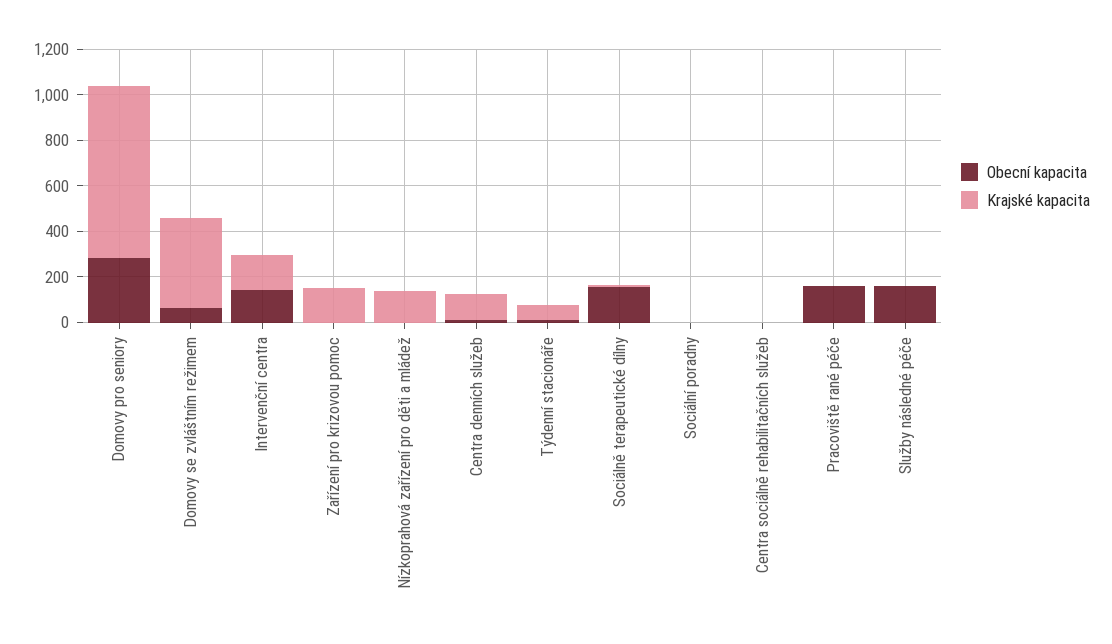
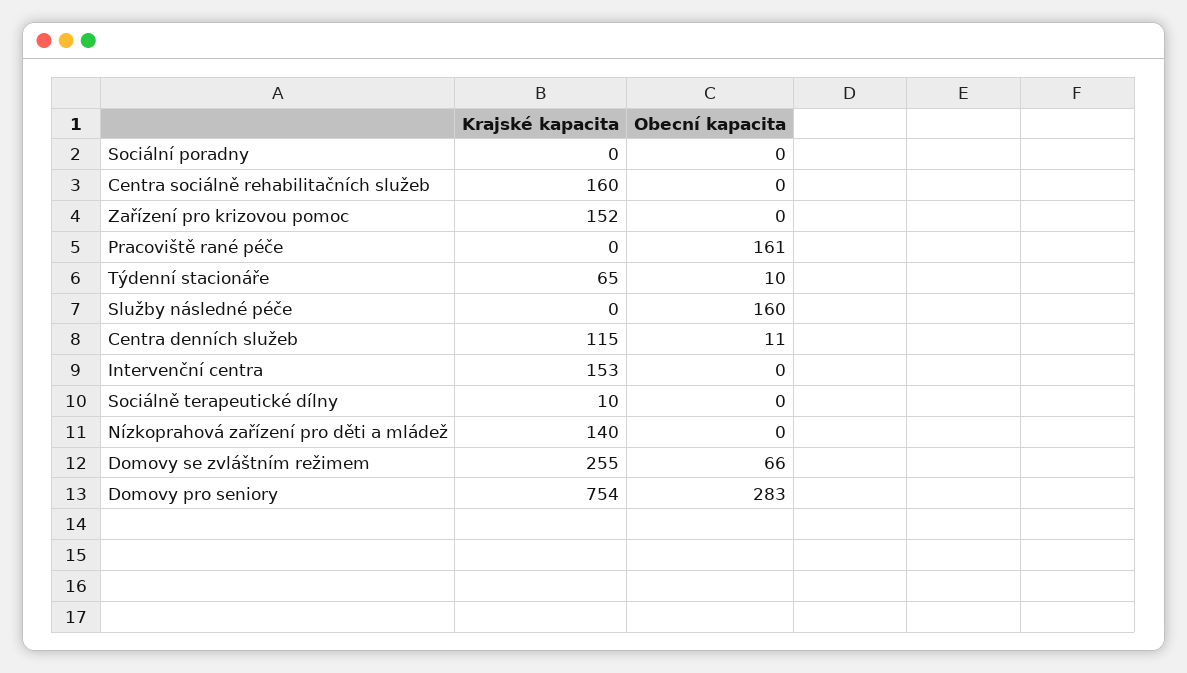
  {
    "Obecní kapacita": {
      "Domovy pro seniory": 283,
      "Domovy se zvláštním režimem": 66,
-     "Intervenční centra": 150,
+     "Intervenční centra": 0,
      "Zařízení pro krizovou pomoc": 0,
      "Nízkoprahová zařízení pro děti a mládež": 0,
      "Centra denních služeb": 11,
      "Týdenní stacionáře": 10,
-     "Sociálně terapeutické dílny": 150,
+     "Sociálně terapeutické dílny": 0,
      "Sociální poradny": 0,
      "Centra sociálně rehabilitačních služeb": 0,
      "Pracoviště rané péče": 161,
      "Služby následné péče": 160
    },
    "Krajské kapacita": {
      "Domovy pro seniory": 754,
-     "Domovy se zvláštním režimem": 400,
+     "Domovy se zvláštním režimem": 255,
      "Intervenční centra": 153,
      "Zařízení pro krizovou pomoc": 152,
      "Nízkoprahová zařízení pro děti a mládež": 140,
      "Centra denních služeb": 115,
      "Týdenní stacionáře": 65,
      "Sociálně terapeutické dílny": 10,
      "Sociální poradny": 0,
-     "Centra sociálně rehabilitačních služeb": 0,
+     "Centra sociálně rehabilitačních služeb": 160,
      "Pracoviště rané péče": 0,
      "Služby následné péče": 0
    }
  }

